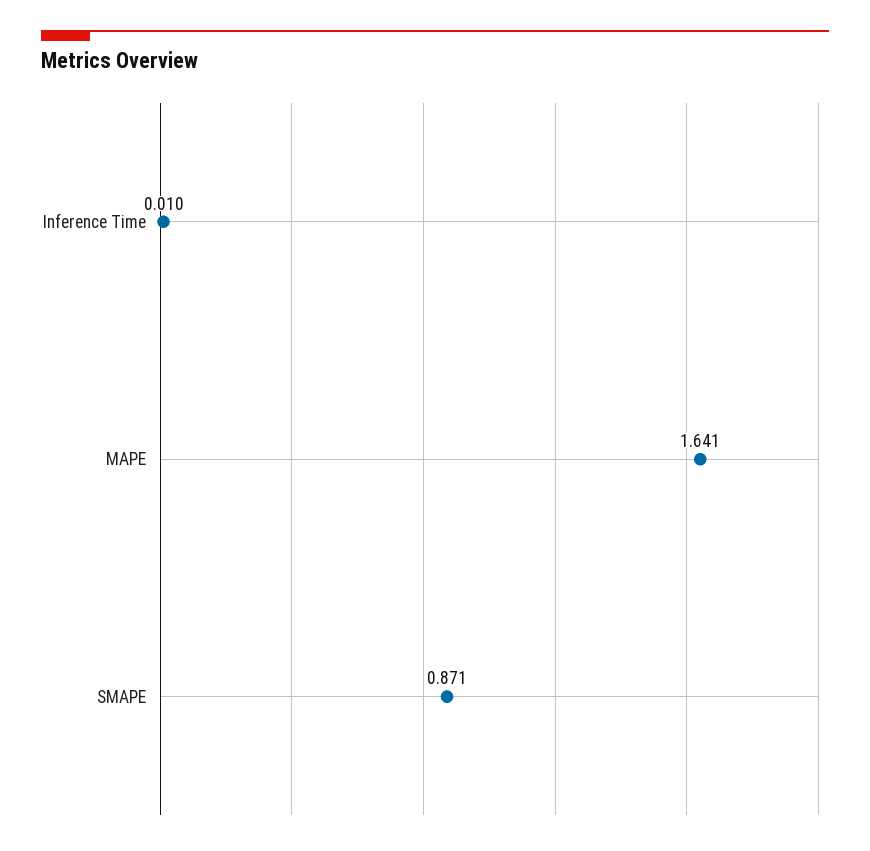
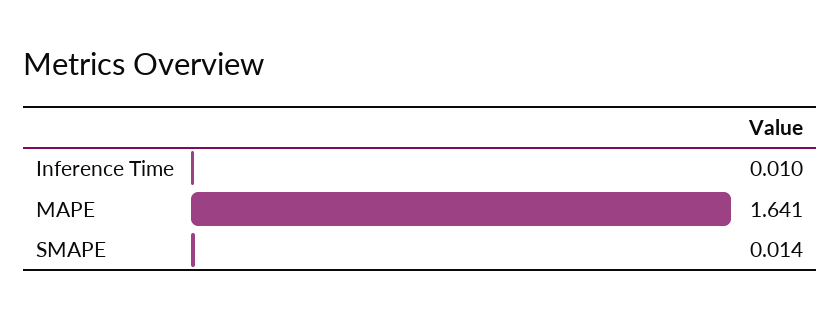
  {
    "Inference Time": 0.01,
    "MAPE": 1.641,
-   "SMAPE": 0.871
+   "SMAPE": 0.014
  }

